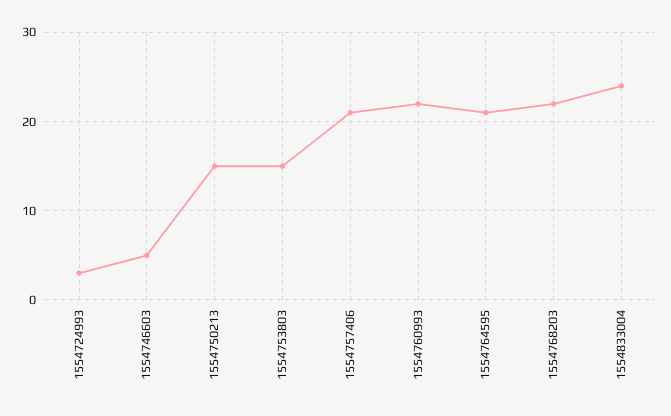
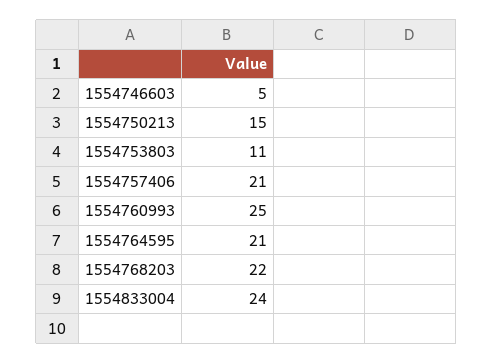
  {
-   "1554724993": 3,
    "1554746603": 5,
    "1554750213": 15,
-   "1554753803": 15,
+   "1554753803": 11,
    "1554757406": 21,
-   "1554760993": 22,
+   "1554760993": 25,
    "1554764595": 21,
    "1554768203": 22,
    "1554833004": 24
  }

